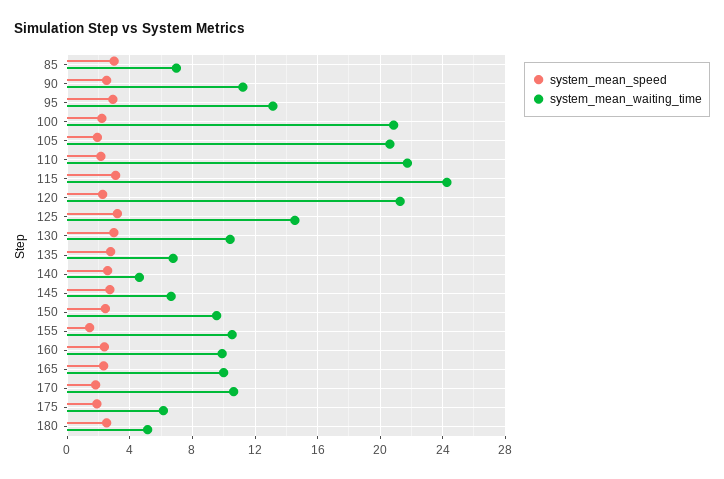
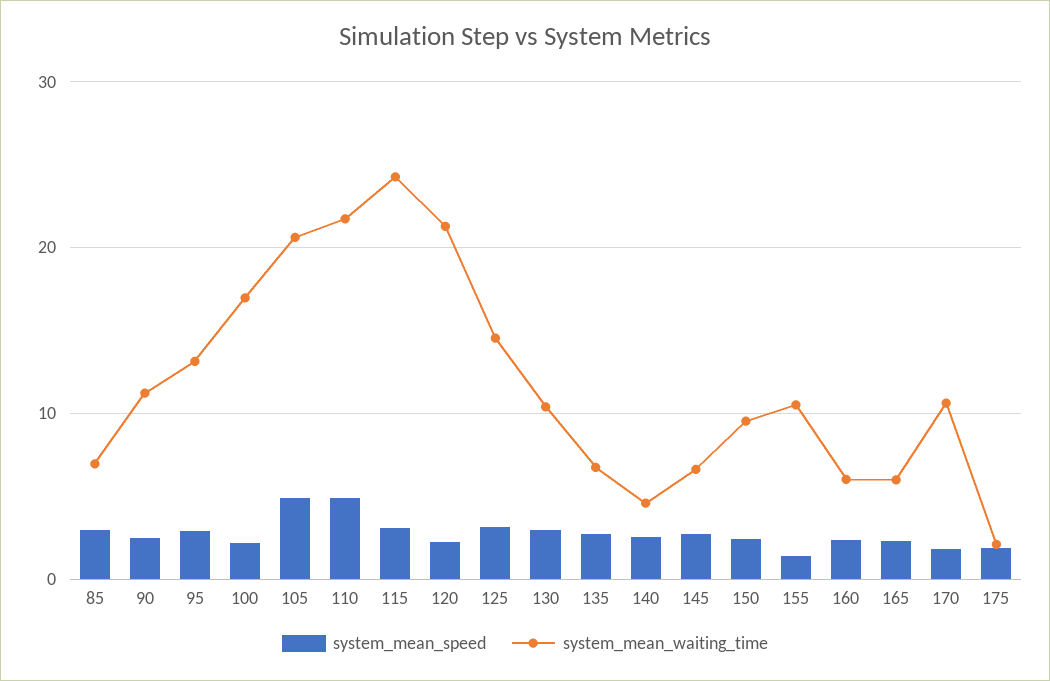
  {
    "system_mean_speed": {
      "85": 3,
      "90": 2.5,
      "95": 3,
      "100": 2,
-     "105": 2,
+     "105": 5,
-     "110": 2,
+     "110": 5,
      "115": 3,
      "120": 2.5,
      "125": 3,
      "130": 3,
      "135": 3,
      "140": 2.5,
      "145": 2.5,
      "150": 2.5,
      "155": 1.5,
      "160": 2.5,
      "165": 2.5,
      "170": 2,
-     "175": 2,
+     "175": 2
-     "180": 2.5
    },
    "system_mean_waiting_time": {
      "85": 7,
      "90": 11,
      "95": 13,
-     "100": 21,
+     "100": 17,
      "105": 20.5,
      "110": 22,
      "115": 24.5,
      "120": 21.5,
      "125": 14.5,
      "130": 10.5,
      "135": 7,
      "140": 4.5,
      "145": 6.5,
      "150": 9.5,
      "155": 10.5,
-     "160": 10,
+     "160": 6,
-     "165": 10,
+     "165": 6,
      "170": 10.5,
-     "175": 6,
+     "175": 2
-     "180": 5
    }
  }

